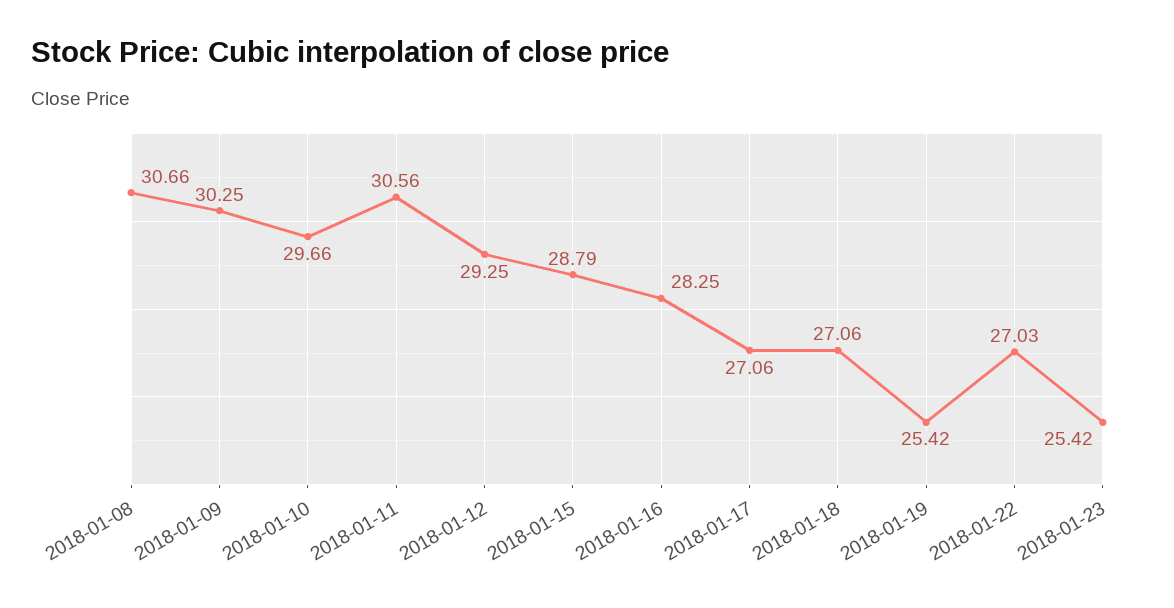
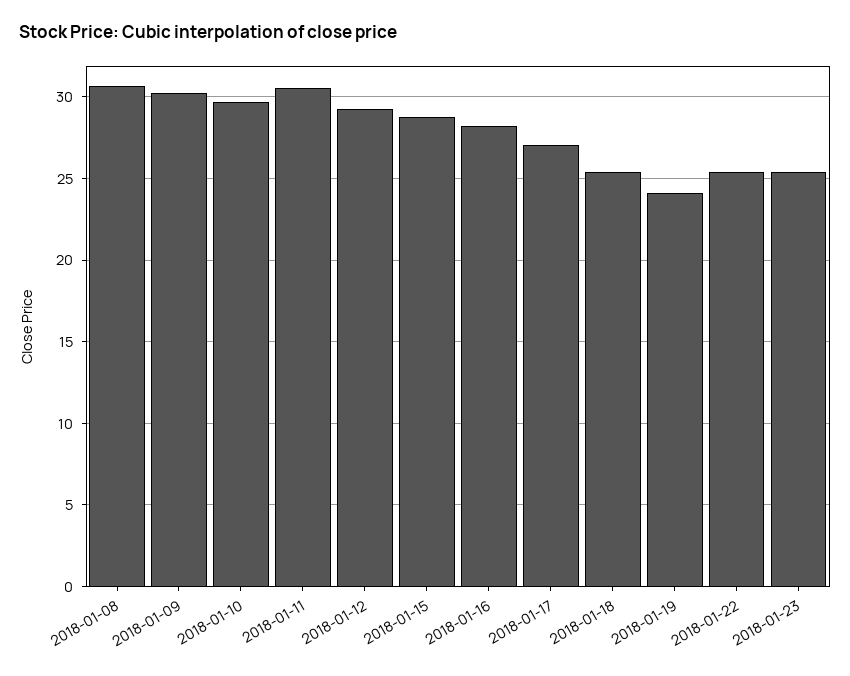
  {
    "2018-01-08": 30.66,
    "2018-01-09": 30.25,
    "2018-01-10": 29.66,
    "2018-01-11": 30.56,
    "2018-01-12": 29.25,
    "2018-01-15": 28.79,
    "2018-01-16": 28.25,
    "2018-01-17": 27.06,
-   "2018-01-18": 27.06,
+   "2018-01-18": 25.5,
-   "2018-01-19": 25.42,
+   "2018-01-19": 24,
-   "2018-01-22": 27.03,
+   "2018-01-22": 25.5,
    "2018-01-23": 25.42
  }

